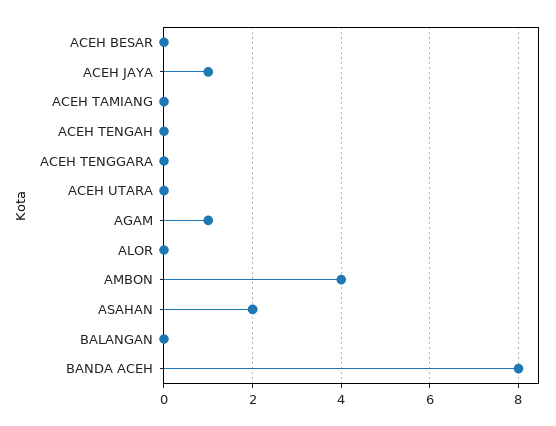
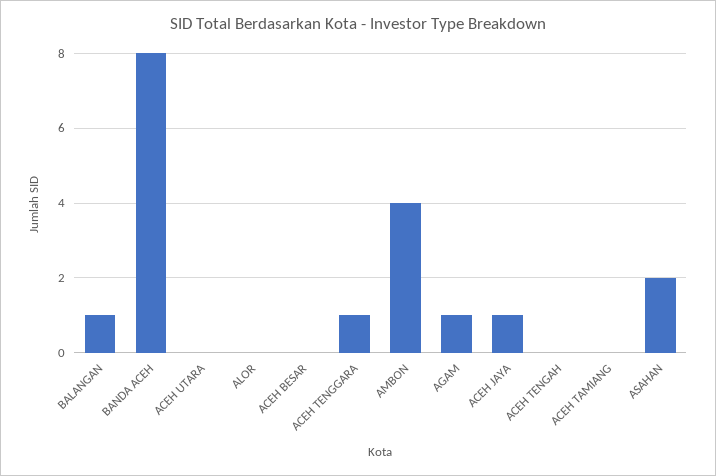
  {
    "ACEH BESAR": 0,
    "ACEH JAYA": 1,
    "ACEH TAMIANG": 0,
    "ACEH TENGAH": 0,
-   "ACEH TENGGARA": 0,
+   "ACEH TENGGARA": 1,
    "ACEH UTARA": 0,
    "AGAM": 1,
    "ALOR": 0,
    "AMBON": 4,
    "ASAHAN": 2,
-   "BALANGAN": 0,
+   "BALANGAN": 1,
    "BANDA ACEH": 8
  }

